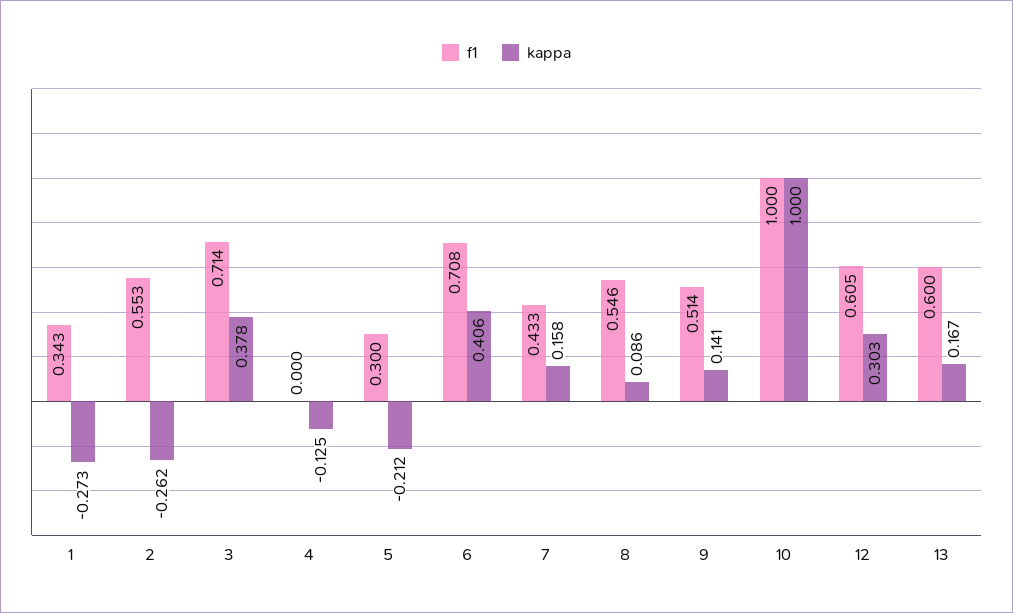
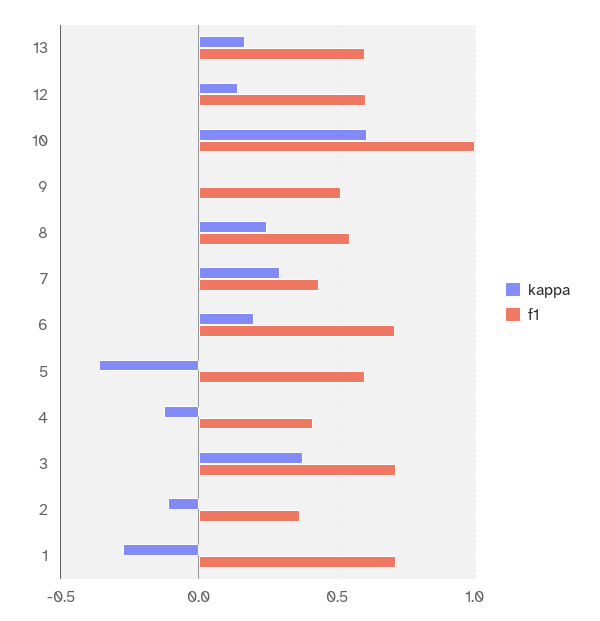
  {
    "f1": {
-     "1": 0.343,
+     "1": 0.7,
-     "2": 0.553,
+     "2": 0.35,
      "3": 0.714,
-     "4": 0,
+     "4": 0.4,
-     "5": 0.3,
+     "5": 0.6,
      "6": 0.708,
      "7": 0.433,
      "8": 0.546,
      "9": 0.514,
      "10": 1,
      "12": 0.605,
      "13": 0.6
    },
    "kappa": {
      "1": -0.273,
-     "2": -0.262,
+     "2": -0.1,
      "3": 0.378,
      "4": -0.125,
-     "5": -0.212,
+     "5": -0.35,
-     "6": 0.406,
+     "6": 0.2,
-     "7": 0.158,
+     "7": 0.3,
-     "8": 0.086,
+     "8": 0.25,
-     "9": 0.141,
+     "9": 0,
-     "10": 1,
+     "10": 0.6,
-     "12": 0.303,
+     "12": 0.15,
      "13": 0.167
    }
  }

